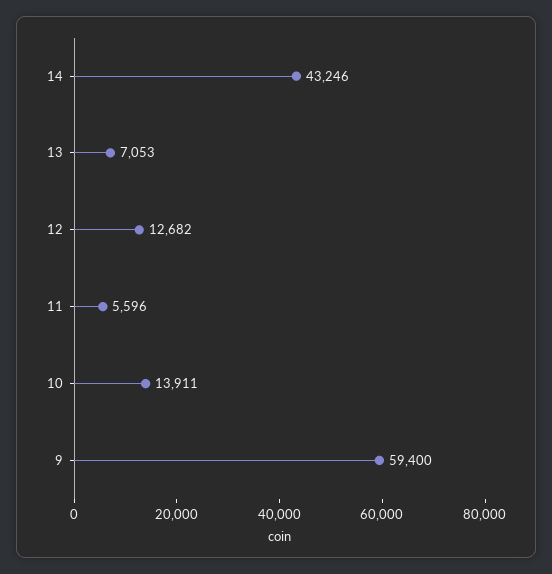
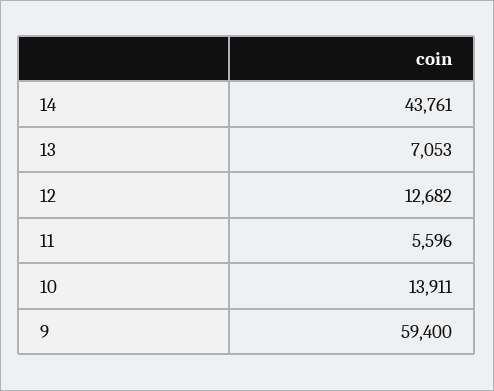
  {
-   "14": 43246,
+   "14": 43761,
    "13": 7053,
    "12": 12682,
    "11": 5596,
    "10": 13911,
    "9": 59400
  }

